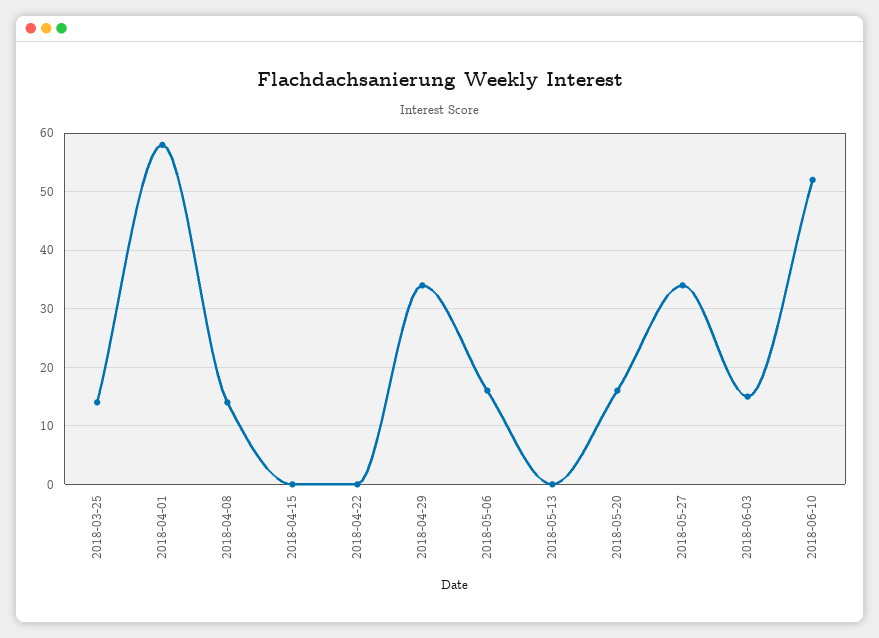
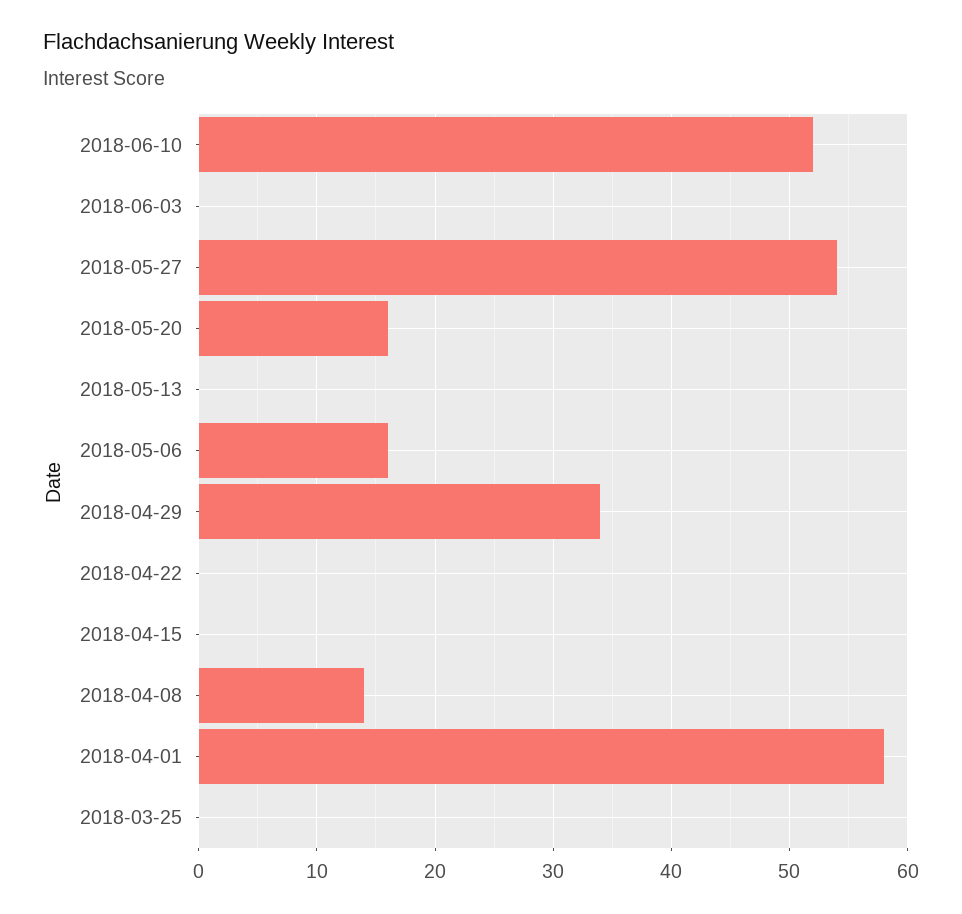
  {
-   "2018-03-25": 15,
+   "2018-03-25": 0,
    "2018-04-01": 58,
    "2018-04-08": 14,
    "2018-04-15": 0,
    "2018-04-22": 0,
    "2018-04-29": 34,
    "2018-05-06": 16,
    "2018-05-13": 0,
    "2018-05-20": 16,
-   "2018-05-27": 35,
+   "2018-05-27": 54,
-   "2018-06-03": 15,
+   "2018-06-03": 0,
    "2018-06-10": 52
  }

